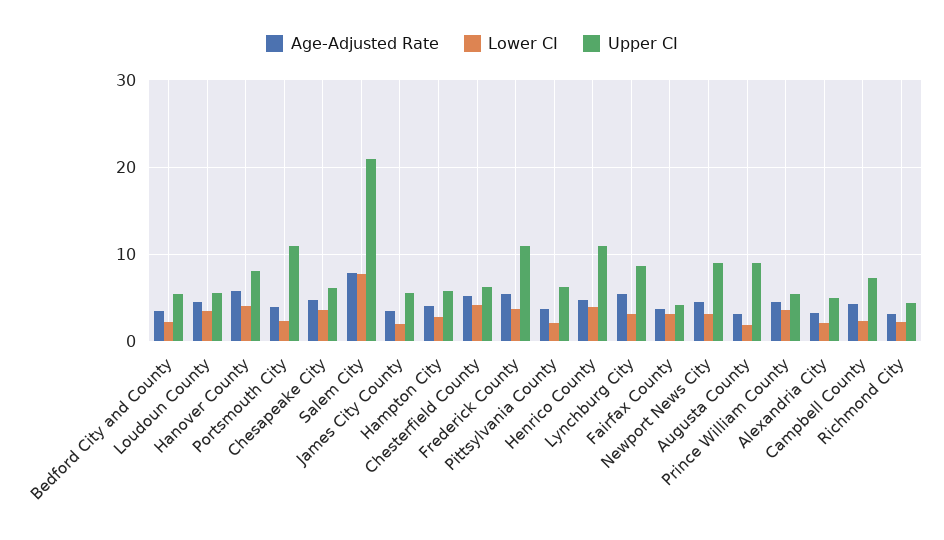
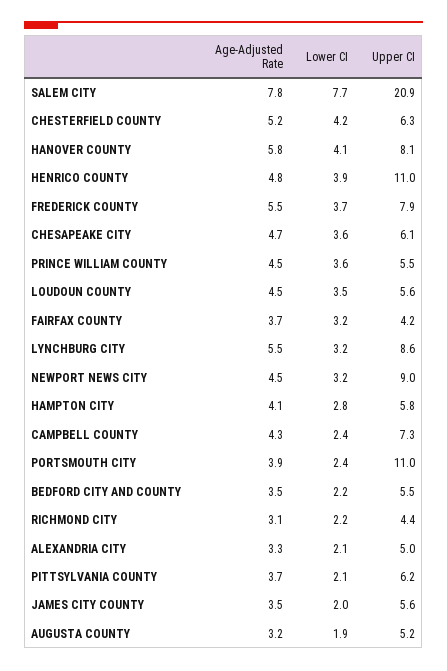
  {
    "Age-Adjusted Rate": {
      "Bedford City and County": 3.5,
      "Loudoun County": 4.5,
      "Hanover County": 5.8,
      "Portsmouth City": 3.9,
      "Chesapeake City": 4.7,
      "Salem City": 7.8,
      "James City County": 3.5,
      "Hampton City": 4.1,
      "Chesterfield County": 5.2,
      "Frederick County": 5.5,
      "Pittsylvania County": 3.7,
      "Henrico County": 4.8,
      "Lynchburg City": 5.5,
      "Fairfax County": 3.7,
      "Newport News City": 4.5,
      "Augusta County": 3.2,
      "Prince William County": 4.5,
      "Alexandria City": 3.3,
      "Campbell County": 4.3,
      "Richmond City": 3.1
    },
    "Lower CI": {
      "Bedford City and County": 2.2,
      "Loudoun County": 3.5,
      "Hanover County": 4.1,
      "Portsmouth City": 2.4,
      "Chesapeake City": 3.6,
      "Salem City": 7.7,
      "James City County": 2,
      "Hampton City": 2.8,
      "Chesterfield County": 4.2,
      "Frederick County": 3.7,
      "Pittsylvania County": 2.1,
      "Henrico County": 3.9,
      "Lynchburg City": 3.2,
      "Fairfax County": 3.2,
      "Newport News City": 3.2,
      "Augusta County": 1.9,
      "Prince William County": 3.6,
      "Alexandria City": 2.1,
      "Campbell County": 2.4,
      "Richmond City": 2.2
    },
    "Upper CI": {
      "Bedford City and County": 5.5,
      "Loudoun County": 5.6,
      "Hanover County": 8.1,
      "Portsmouth City": 11,
      "Chesapeake City": 6.1,
      "Salem City": 20.9,
      "James City County": 5.6,
      "Hampton City": 5.8,
      "Chesterfield County": 6.3,
-     "Frederick County": 11,
+     "Frederick County": 7.9,
      "Pittsylvania County": 6.2,
      "Henrico County": 11,
      "Lynchburg City": 8.6,
      "Fairfax County": 4.2,
      "Newport News City": 9,
-     "Augusta County": 9,
+     "Augusta County": 5.2,
      "Prince William County": 5.5,
      "Alexandria City": 5,
      "Campbell County": 7.3,
      "Richmond City": 4.4
    }
  }

